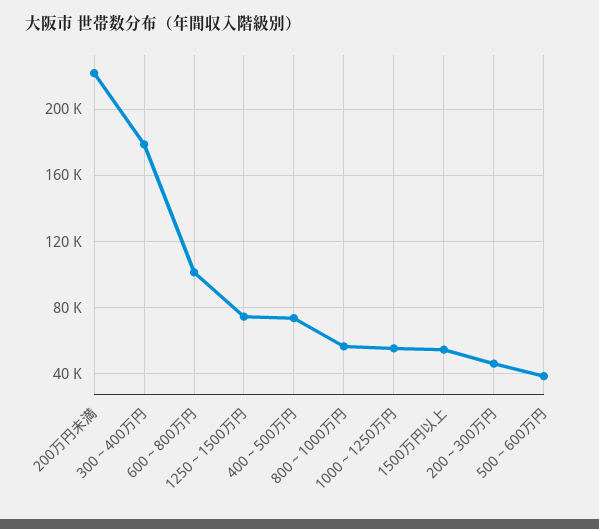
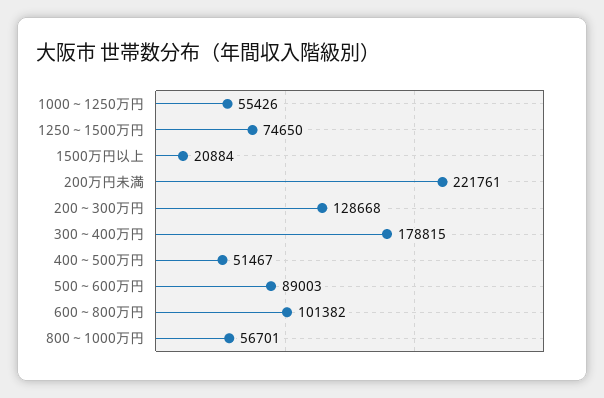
  {
    "200万円未満": 221761,
    "300～400万円": 178815,
    "600～800万円": 101382,
    "1250～1500万円": 74650,
-   "400～500万円": 75000,
+   "400～500万円": 51467,
    "800～1000万円": 56701,
    "1000～1250万円": 55426,
-   "1500万円以上": 55000,
+   "1500万円以上": 20884,
-   "200～300万円": 45000,
+   "200～300万円": 128668,
-   "500～600万円": 40000
+   "500～600万円": 89003
  }

